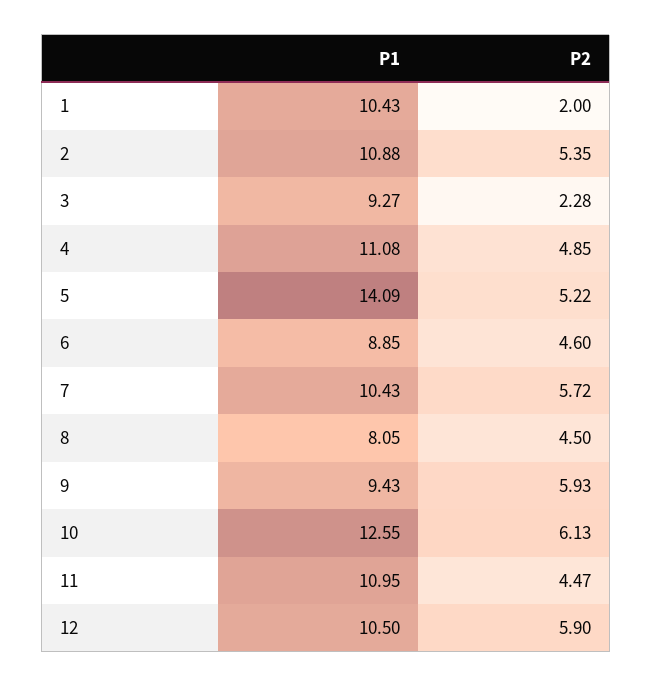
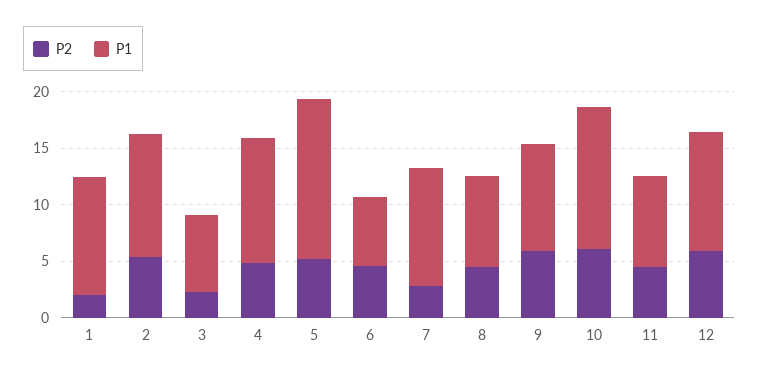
  {
    "P1": {
      "1": 10.43,
      "2": 10.88,
-     "3": 9.27,
+     "3": 7,
      "4": 11.08,
      "5": 14.09,
-     "6": 8.85,
+     "6": 6,
      "7": 10.43,
      "8": 8.05,
      "9": 9.43,
      "10": 12.55,
-     "11": 10.95,
+     "11": 8,
      "12": 10.5
    },
    "P2": {
      "1": 2,
      "2": 5.35,
      "3": 2.28,
      "4": 4.85,
      "5": 5.22,
      "6": 4.6,
-     "7": 5.72,
+     "7": 3,
      "8": 4.5,
      "9": 5.93,
      "10": 6.13,
      "11": 4.47,
      "12": 5.9
    }
  }

